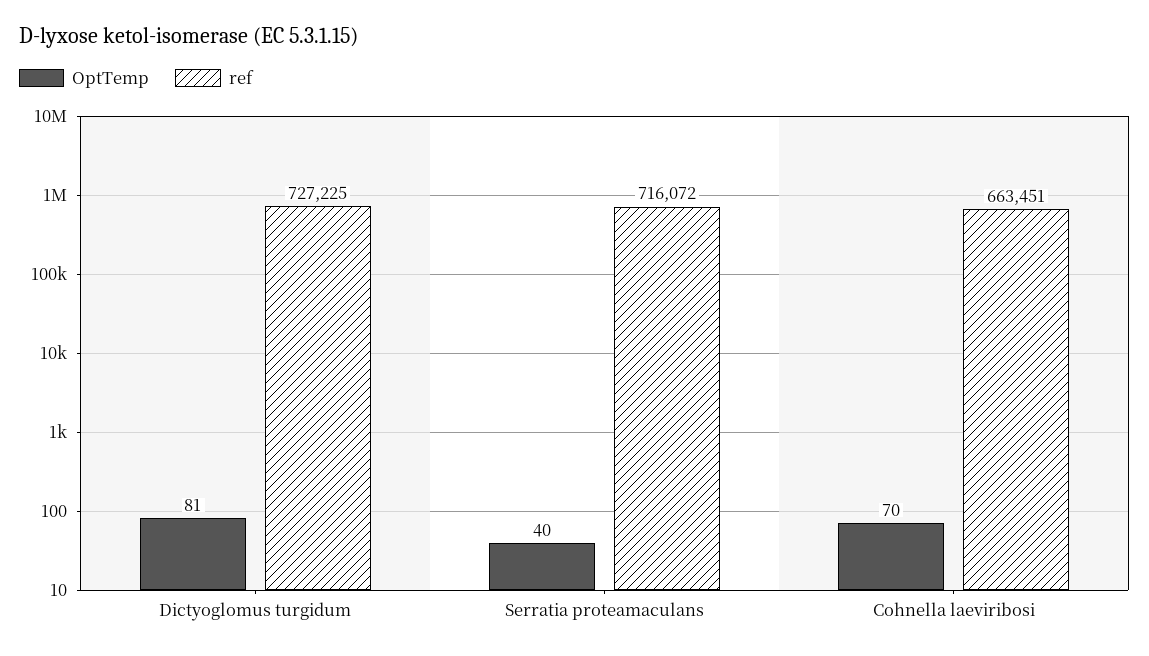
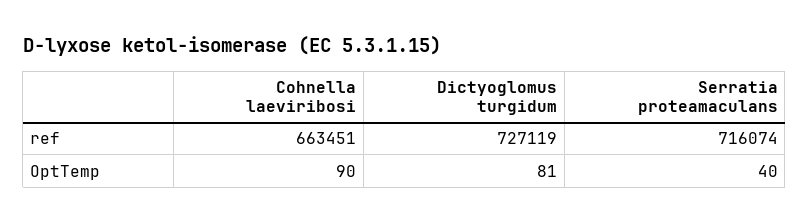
  {
    "OptTemp": {
      "Dictyoglomus turgidum": 81,
      "Serratia proteamaculans": 40,
-     "Cohnella laeviribosi": 70
+     "Cohnella laeviribosi": 90
    },
    "ref": {
-     "Dictyoglomus turgidum": 727225,
+     "Dictyoglomus turgidum": 727119,
-     "Serratia proteamaculans": 716072,
+     "Serratia proteamaculans": 716074,
      "Cohnella laeviribosi": 663451
    }
  }

